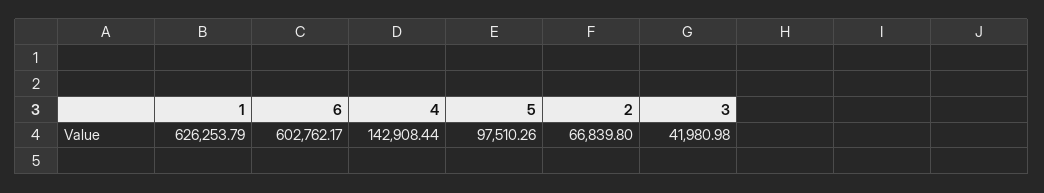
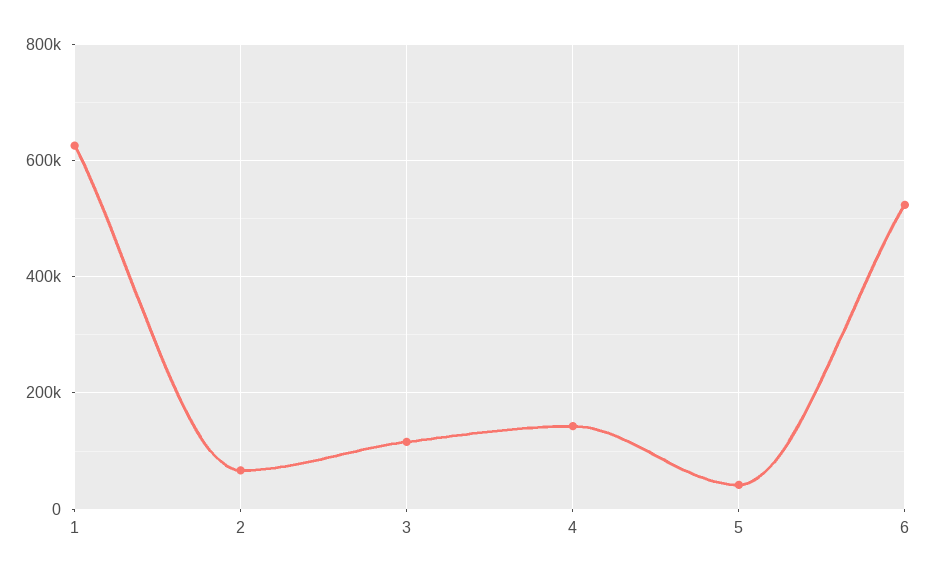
  {
    "1": 626253.79,
-   "6": 602762.17,
+   "6": 520000,
    "4": 142908.44,
-   "5": 97510.26,
+   "5": 40000,
    "2": 66839.8,
-   "3": 41980.98
+   "3": 120000
  }

